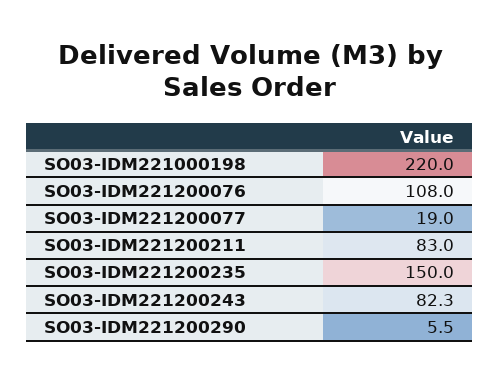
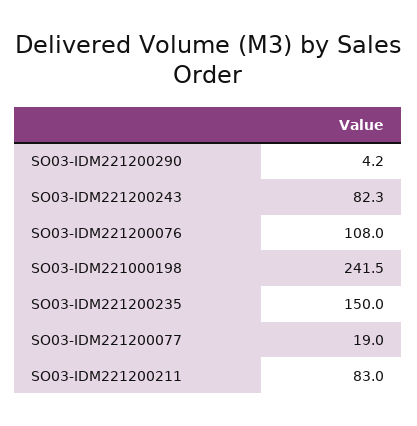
  {
-   "SO03-IDM221000198": 220,
+   "SO03-IDM221000198": 241.5,
    "SO03-IDM221200076": 108,
    "SO03-IDM221200077": 19,
    "SO03-IDM221200211": 83,
    "SO03-IDM221200235": 150,
    "SO03-IDM221200243": 82.3,
-   "SO03-IDM221200290": 5.5
+   "SO03-IDM221200290": 4.2
  }

